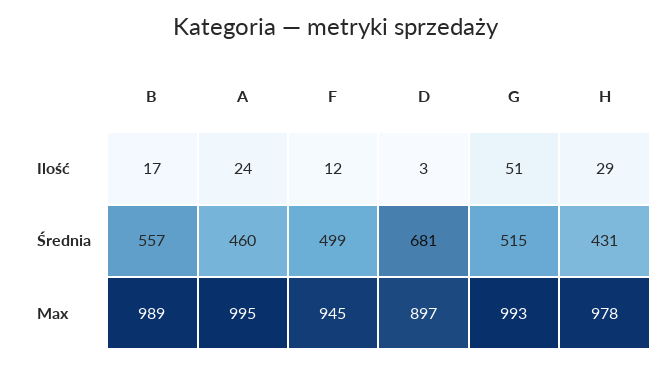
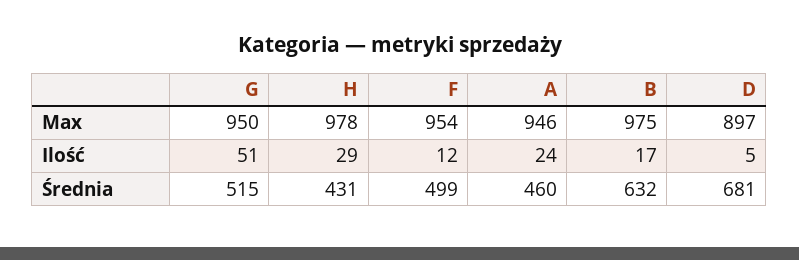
  {
    "B": {
      "Ilość": 17,
-     "Średnia": 557,
+     "Średnia": 632,
-     "Max": 989
+     "Max": 975
    },
    "A": {
      "Ilość": 24,
      "Średnia": 460,
-     "Max": 995
+     "Max": 946
    },
    "F": {
      "Ilość": 12,
      "Średnia": 499,
-     "Max": 945
+     "Max": 954
    },
    "D": {
-     "Ilość": 3,
+     "Ilość": 5,
      "Średnia": 681,
      "Max": 897
    },
    "G": {
      "Ilość": 51,
      "Średnia": 515,
-     "Max": 993
+     "Max": 950
    },
    "H": {
      "Ilość": 29,
      "Średnia": 431,
      "Max": 978
    }
  }

